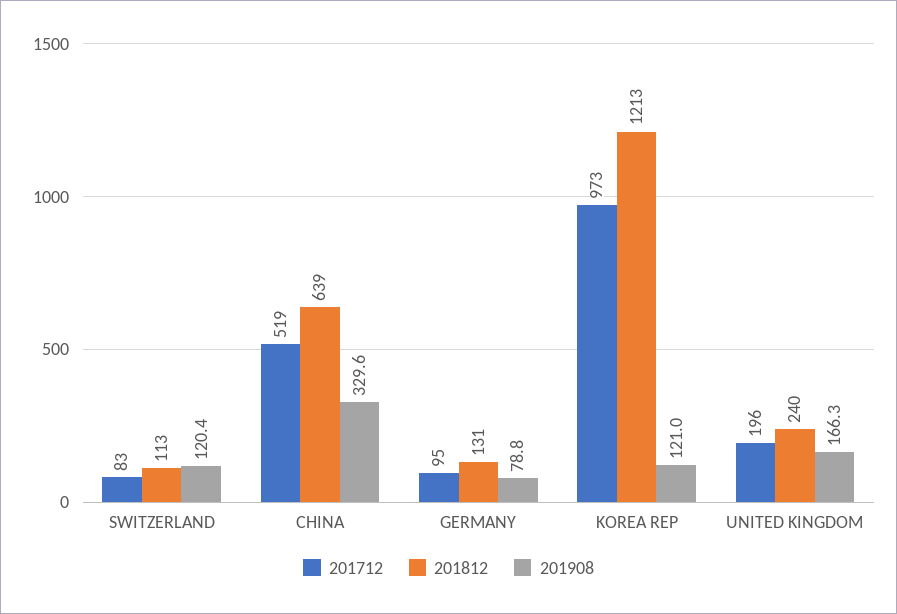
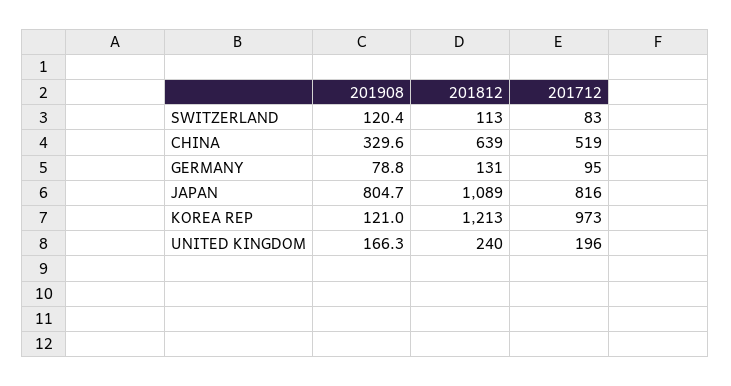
  {
    "201712": {
      "SWITZERLAND": 83,
      "CHINA": 519,
      "GERMANY": 95,
      "KOREA REP": 973,
-     "UNITED KINGDOM": 196
+     "UNITED KINGDOM": 196,
+     "JAPAN": 816
    },
    "201812": {
      "SWITZERLAND": 113,
      "CHINA": 639,
      "GERMANY": 131,
      "KOREA REP": 1213,
-     "UNITED KINGDOM": 240
+     "UNITED KINGDOM": 240,
+     "JAPAN": 1089
    },
    "201908": {
      "SWITZERLAND": 120.4,
      "CHINA": 329.6,
      "GERMANY": 78.8,
      "KOREA REP": 121,
-     "UNITED KINGDOM": 166.3
+     "UNITED KINGDOM": 166.3,
+     "JAPAN": 804.7
    }
  }

